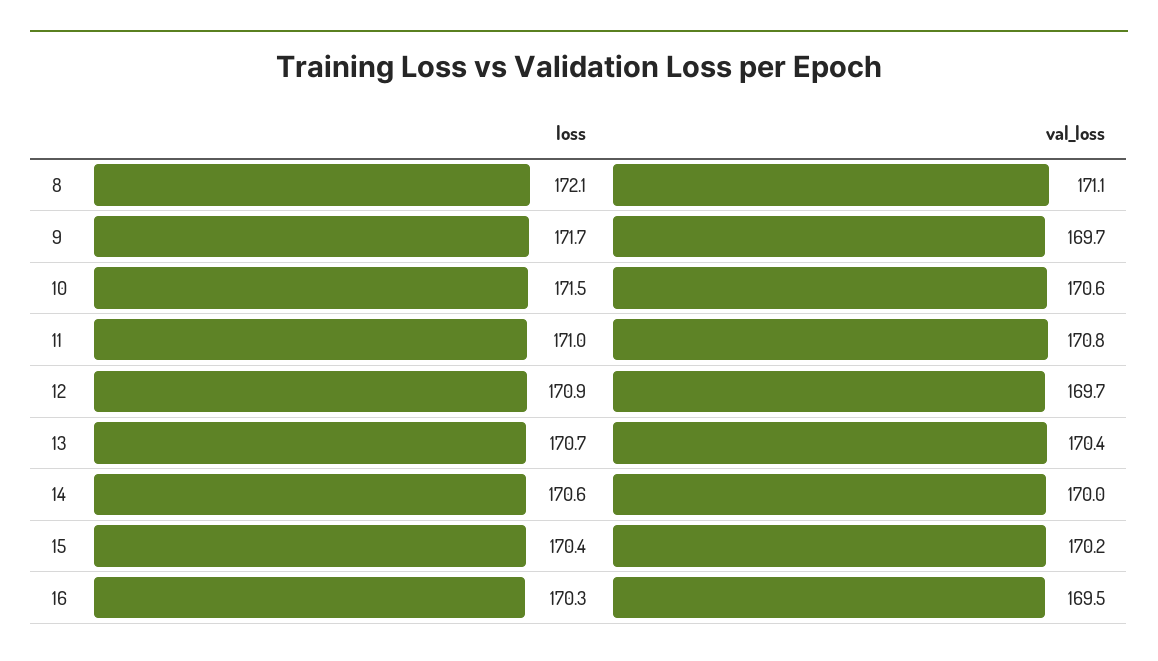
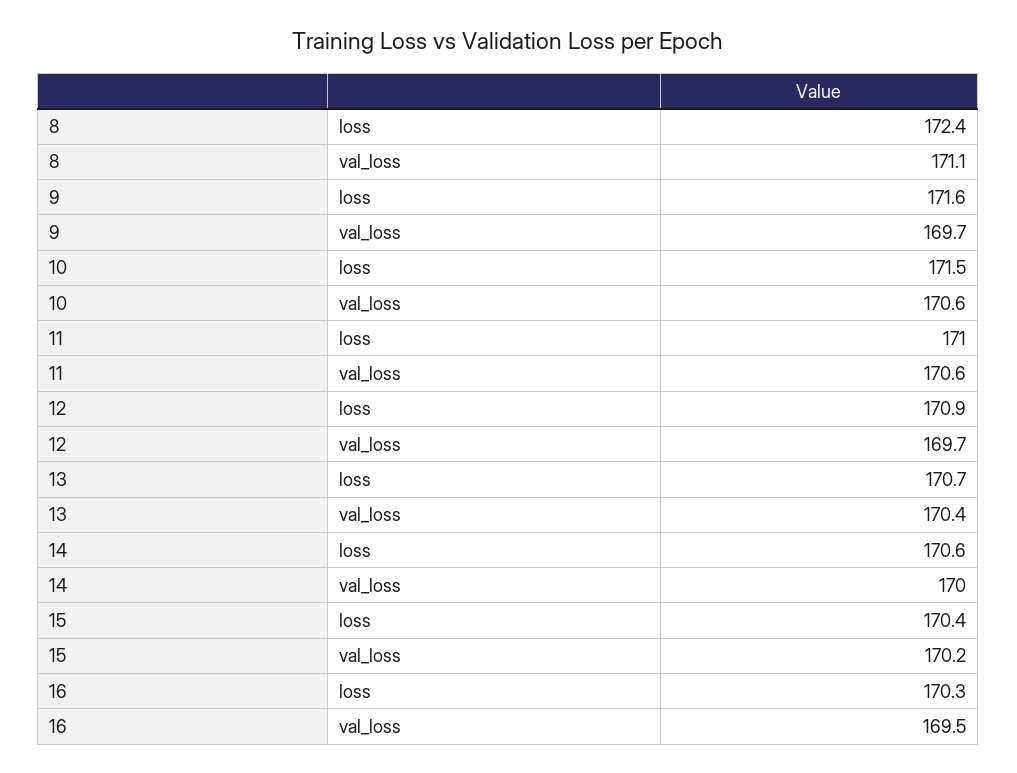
  {
    "loss": {
-     "8": 172.1,
+     "8": 172.4,
-     "9": 171.7,
+     "9": 171.6,
      "10": 171.5,
      "11": 171,
      "12": 170.9,
      "13": 170.7,
      "14": 170.6,
      "15": 170.4,
      "16": 170.3
    },
    "val_loss": {
      "8": 171.1,
      "9": 169.7,
      "10": 170.6,
-     "11": 170.8,
+     "11": 170.6,
      "12": 169.7,
      "13": 170.4,
      "14": 170,
      "15": 170.2,
      "16": 169.5
    }
  }

